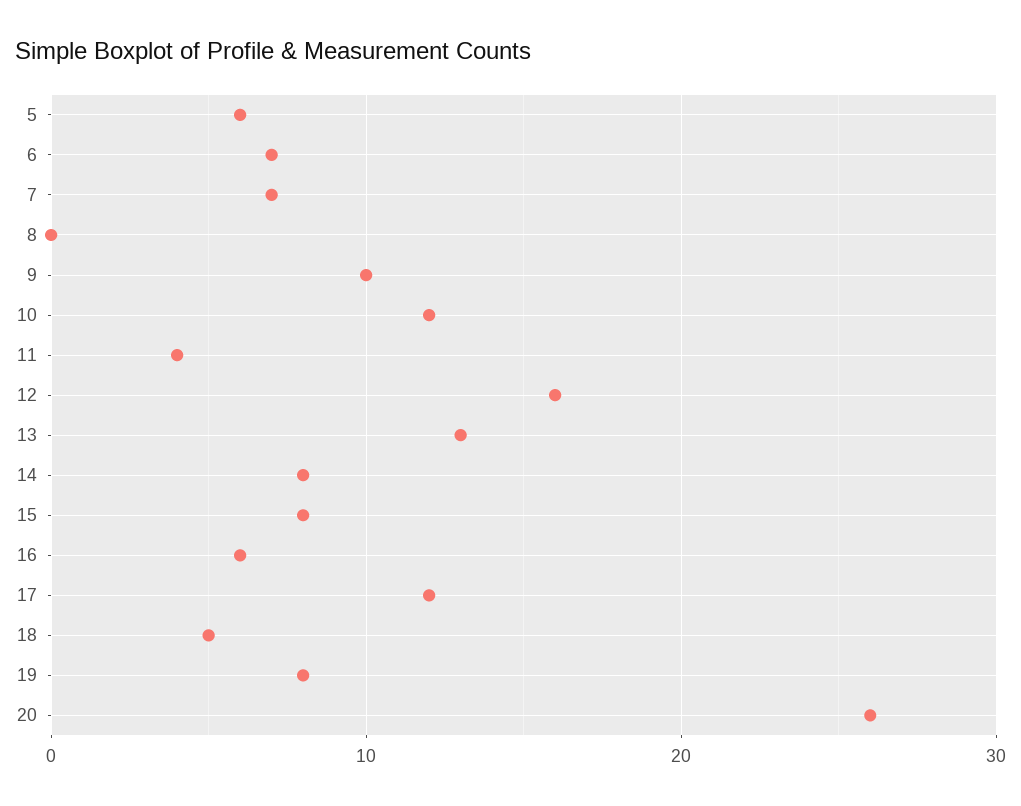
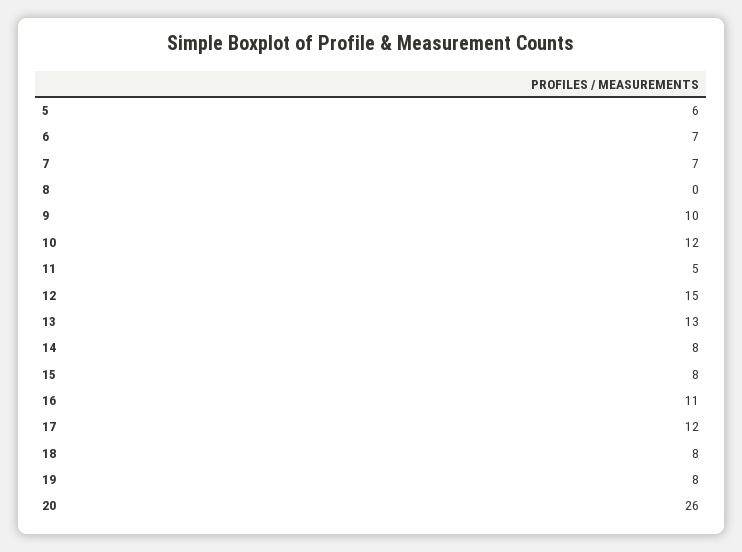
  {
    "5": 6,
    "6": 7,
    "7": 7,
    "8": 0,
    "9": 10,
    "10": 12,
-   "11": 4,
+   "11": 5,
-   "12": 16,
+   "12": 15,
    "13": 13,
    "14": 8,
    "15": 8,
-   "16": 6,
+   "16": 11,
    "17": 12,
-   "18": 5,
+   "18": 8,
    "19": 8,
    "20": 26
  }

